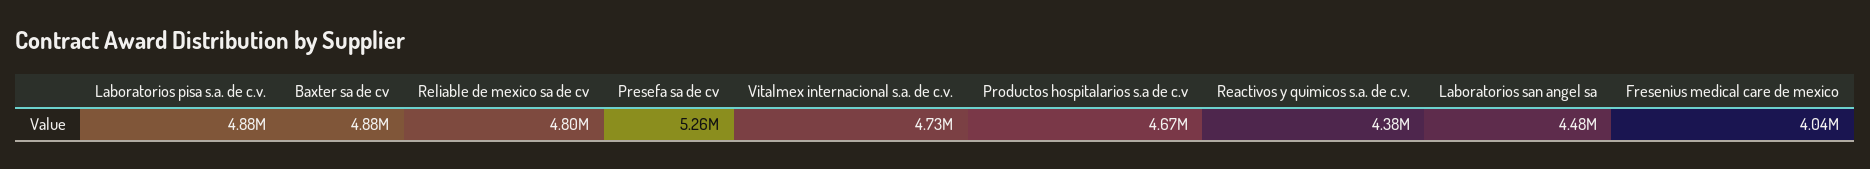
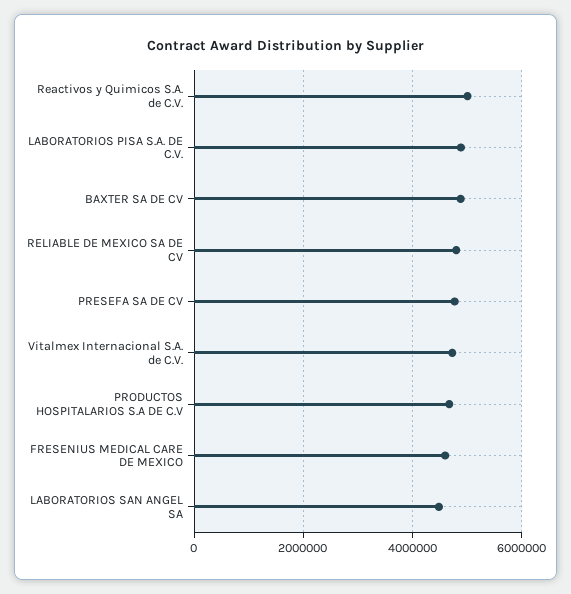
  {
    "Laboratorios pisa s.a. de c.v.": 4880000,
    "Baxter sa de cv": 4880000,
    "Reliable de mexico sa de cv": 4800000,
-   "Presefa sa de cv": 5260000,
+   "Presefa sa de cv": 4800000,
    "Vitalmex internacional s.a. de c.v.": 4730000,
    "Productos hospitalarios s.a de c.v": 4670000,
-   "Reactivos y quimicos s.a. de c.v.": 4380000,
+   "Reactivos y quimicos s.a. de c.v.": 5000000,
    "Laboratorios san angel sa": 4480000,
-   "Fresenius medical care de mexico": 4040000
+   "Fresenius medical care de mexico": 4600000
  }

